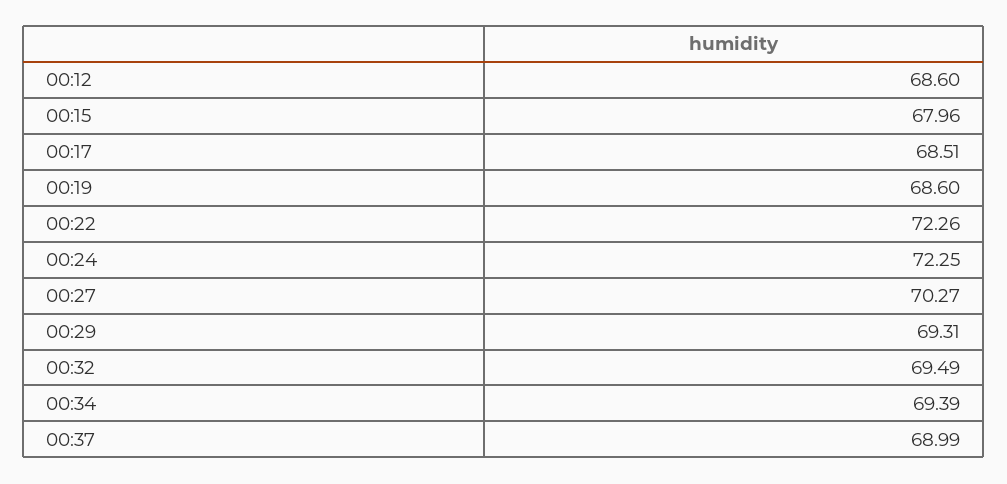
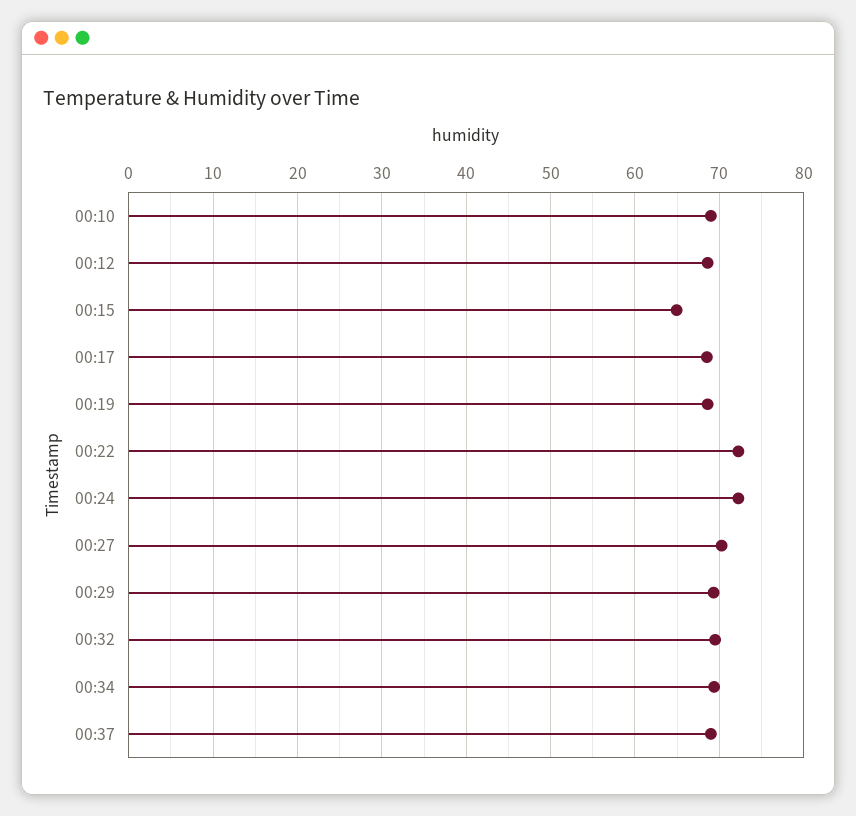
  {
    "00:12": 68.6,
-   "00:15": 67.96,
+   "00:15": 65,
    "00:17": 68.51,
    "00:19": 68.6,
    "00:22": 72.26,
    "00:24": 72.25,
    "00:27": 70.27,
    "00:29": 69.31,
    "00:32": 69.49,
    "00:34": 69.39,
-   "00:37": 68.99
+   "00:37": 68.99,
+   "00:10": 69
  }

